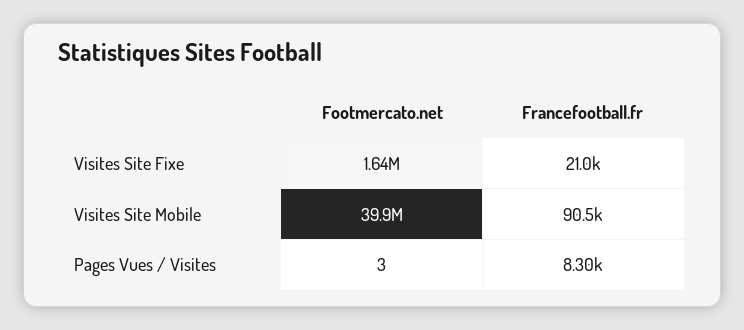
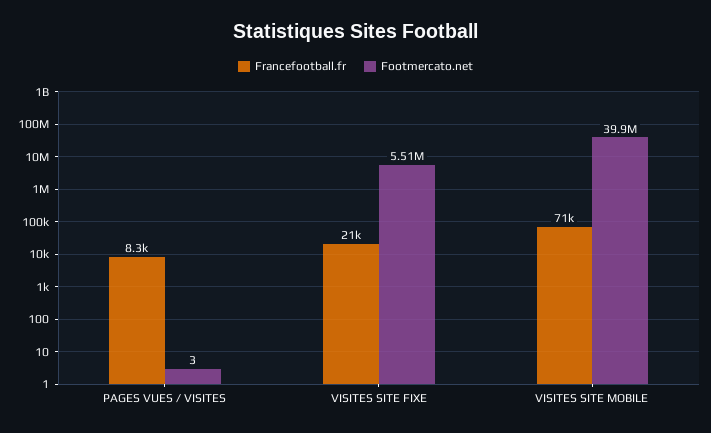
  {
    "Footmercato.net": {
-     "Visites Site Fixe": 1640000,
+     "Visites Site Fixe": 5510000,
      "Visites Site Mobile": 39900000,
      "Pages Vues / Visites": 3
    },
    "Francefootball.fr": {
      "Visites Site Fixe": 21000,
-     "Visites Site Mobile": 90500,
+     "Visites Site Mobile": 71000,
      "Pages Vues / Visites": 8300
    }
  }

